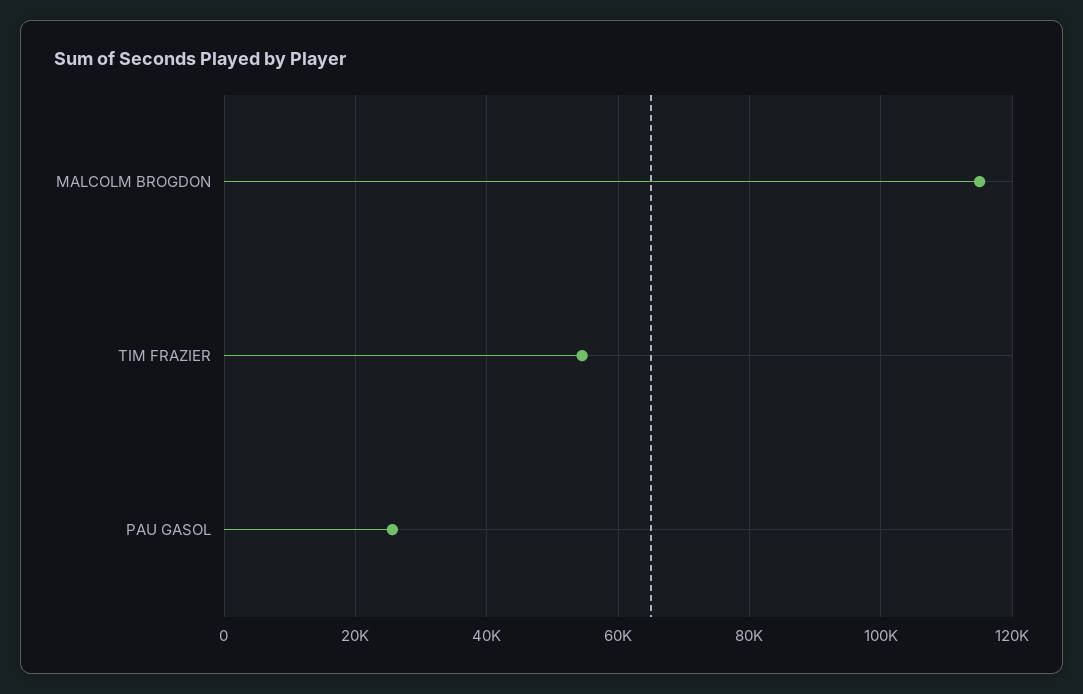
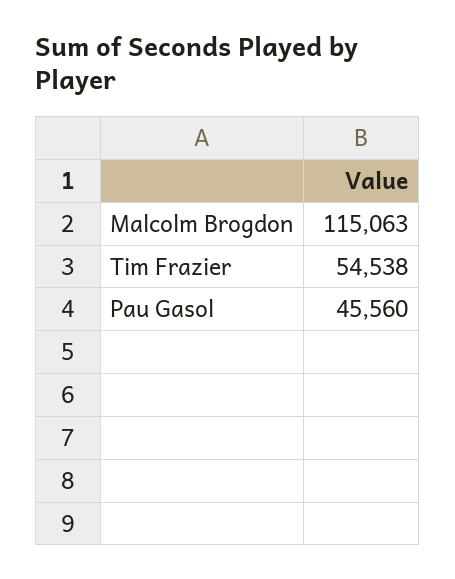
  {
    "MALCOLM BROGDON": 115063,
    "TIM FRAZIER": 54538,
-   "PAU GASOL": 26000
+   "PAU GASOL": 45560
  }

